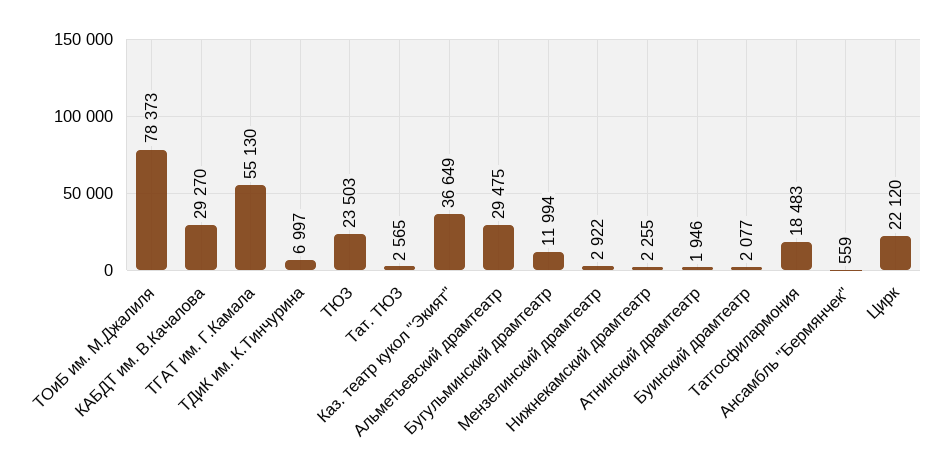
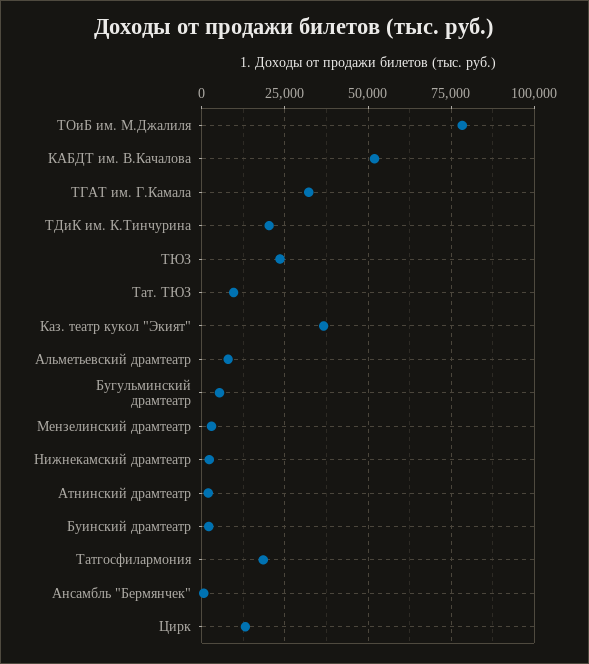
  {
    "ТОиБ им. М.Джалиля": 78373,
-   "КАБДТ им. В.Качалова": 29270,
+   "КАБДТ им. В.Качалова": 52500,
-   "ТГАТ им. Г.Камала": 55130,
+   "ТГАТ им. Г.Камала": 32500,
-   "ТДиК им. К.Тинчурина": 6997,
+   "ТДиК им. К.Тинчурина": 20000,
    "ТЮЗ": 23503,
-   "Тат. ТЮЗ": 2565,
+   "Тат. ТЮЗ": 10000,
    "Каз. театр кукол \"Экият\"": 36649,
-   "Альметьевский драмтеатр": 29475,
+   "Альметьевский драмтеатр": 7500,
-   "Бугульминский драмтеатр": 11994,
+   "Бугульминский драмтеатр": 5000,
    "Мензелинский драмтеатр": 2922,
    "Нижнекамский драмтеатр": 2255,
    "Атнинский драмтеатр": 1946,
    "Буинский драмтеатр": 2077,
    "Татгосфилармония": 18483,
    "Ансамбль \"Бермянчек\"": 559,
-   "Цирк": 22120
+   "Цирк": 12500
  }

